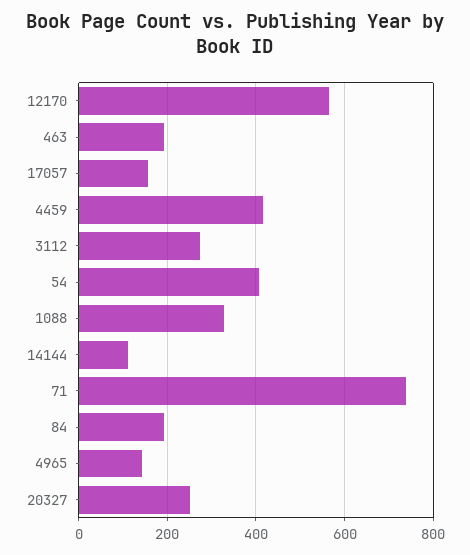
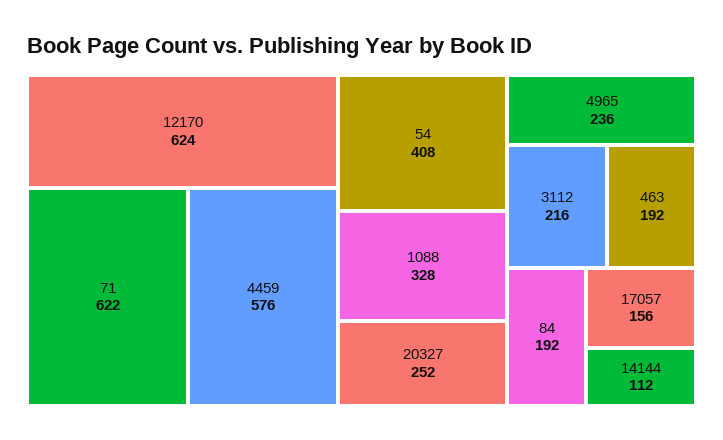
  {
-   "12170": 560,
+   "12170": 624,
    "463": 192,
    "17057": 156,
-   "4459": 420,
+   "4459": 576,
-   "3112": 280,
+   "3112": 216,
    "54": 408,
    "1088": 328,
    "14144": 112,
-   "71": 740,
+   "71": 622,
    "84": 192,
-   "4965": 140,
+   "4965": 236,
    "20327": 252
  }

